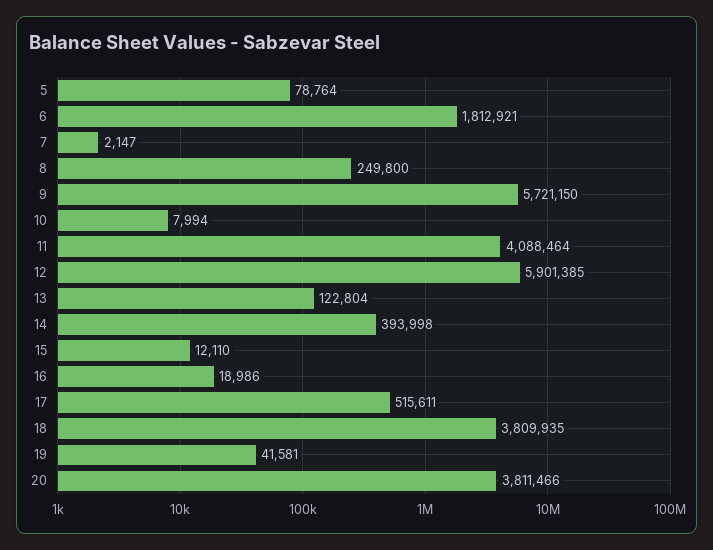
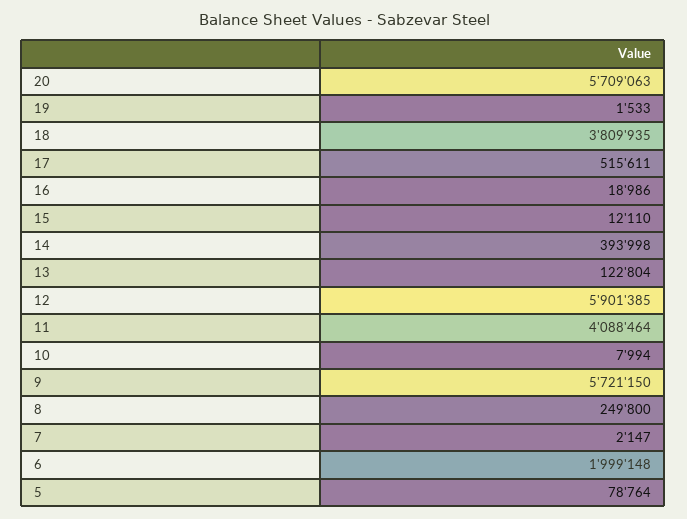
  {
    "5": 78764,
-   "6": 1812921,
+   "6": 1999148,
    "7": 2147,
    "8": 249800,
    "9": 5721150,
    "10": 7994,
    "11": 4088464,
    "12": 5901385,
    "13": 122804,
    "14": 393998,
    "15": 12110,
    "16": 18986,
    "17": 515611,
    "18": 3809935,
-   "19": 41581,
+   "19": 1533,
-   "20": 3811466
+   "20": 5709063
  }

